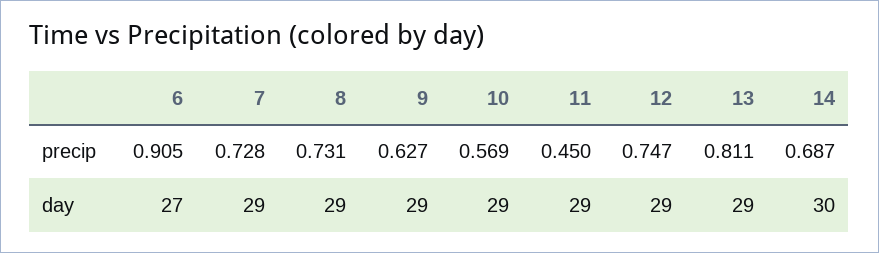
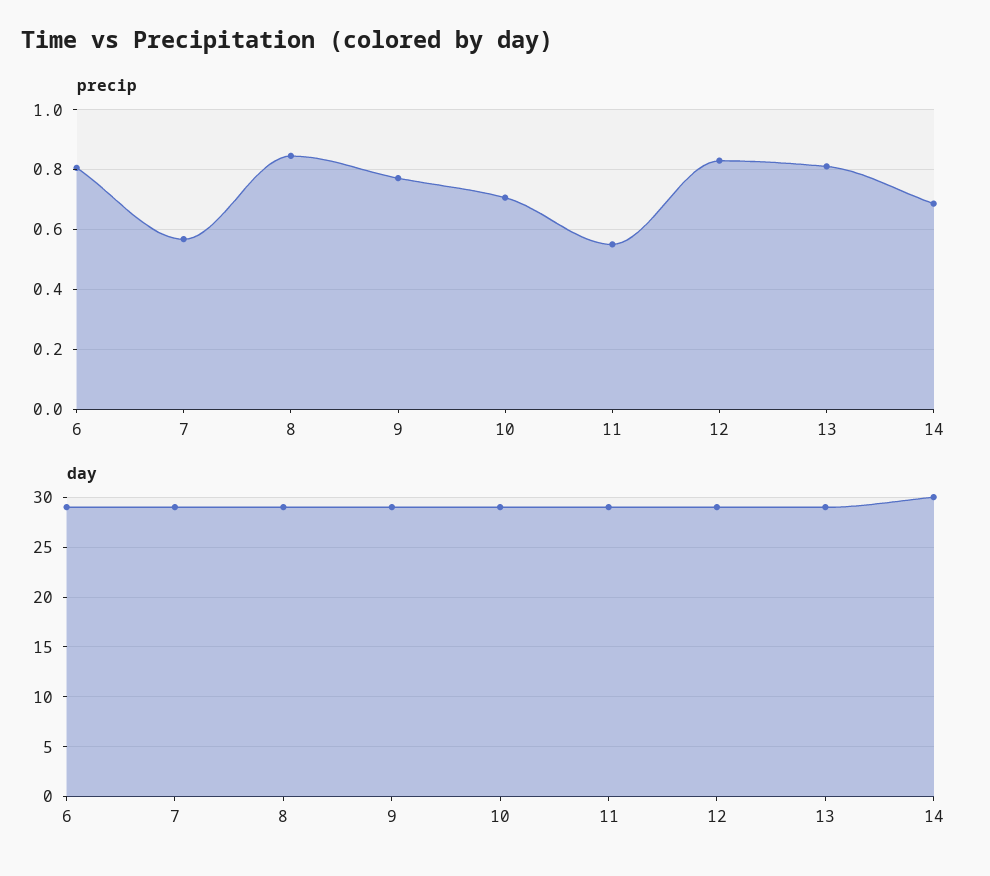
  {
    "precip": {
-     "6": 0.905,
+     "6": 0.8,
-     "7": 0.728,
+     "7": 0.575,
-     "8": 0.731,
+     "8": 0.85,
-     "9": 0.627,
+     "9": 0.775,
-     "10": 0.569,
+     "10": 0.7,
-     "11": 0.45,
+     "11": 0.55,
-     "12": 0.747,
+     "12": 0.825,
      "13": 0.811,
      "14": 0.687
    },
    "day": {
-     "6": 27,
+     "6": 29,
      "7": 29,
      "8": 29,
      "9": 29,
      "10": 29,
      "11": 29,
      "12": 29,
      "13": 29,
      "14": 30
    }
  }

